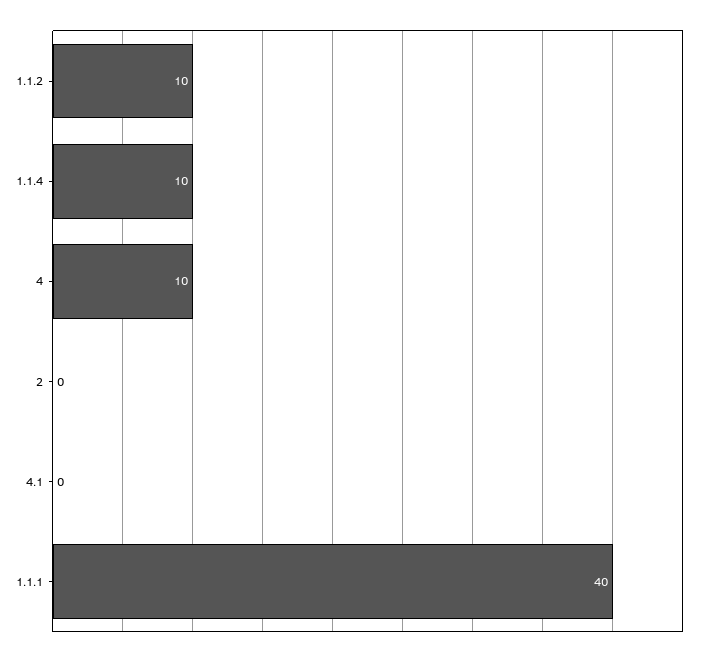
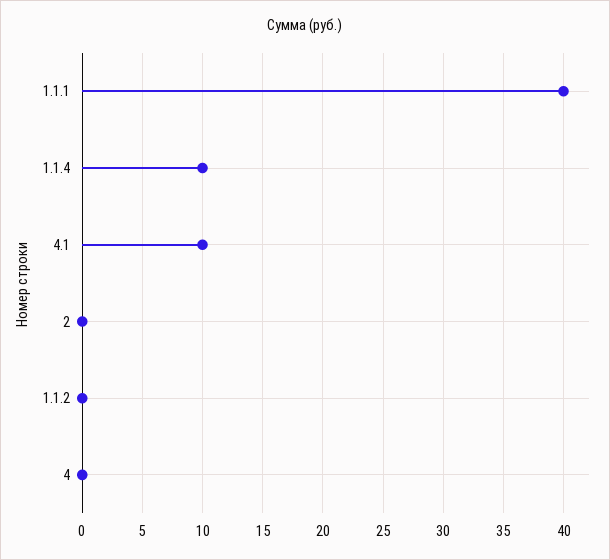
  {
-   "1.1.2": 10,
+   "1.1.2": 0,
    "1.1.4": 10,
-   "4": 10,
+   "4": 0,
    "2": 0,
-   "4.1": 0,
+   "4.1": 10,
    "1.1.1": 40
  }

